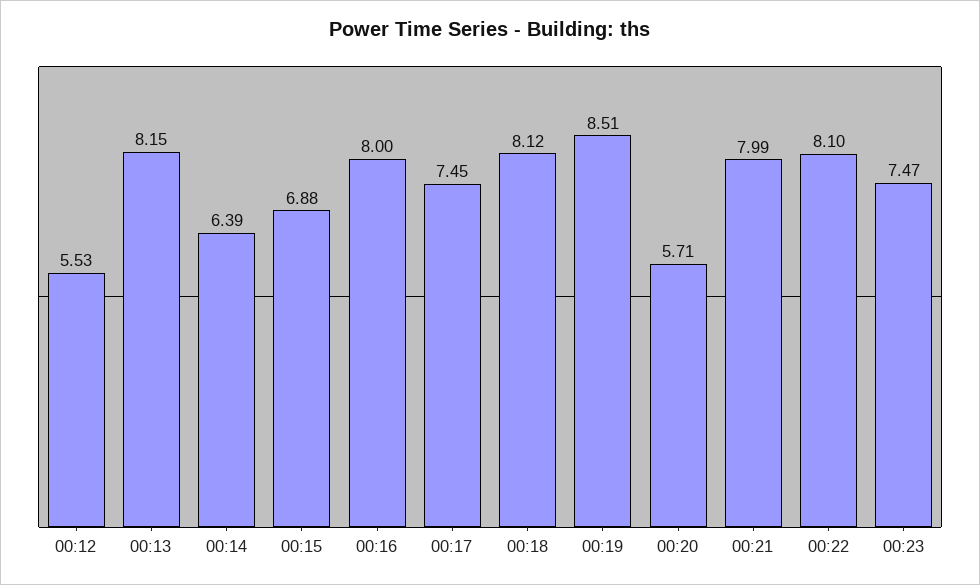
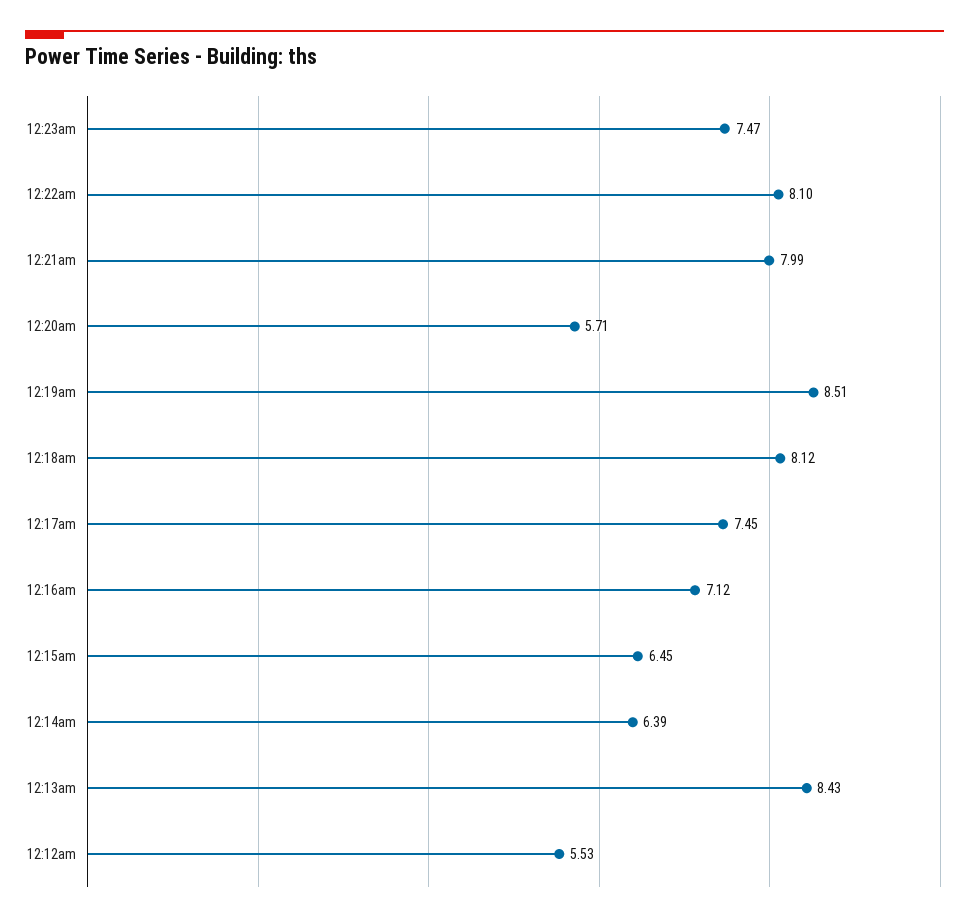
  {
    "00:12": 5.53,
-   "00:13": 8.15,
+   "00:13": 8.43,
    "00:14": 6.39,
-   "00:15": 6.88,
+   "00:15": 6.45,
-   "00:16": 8,
+   "00:16": 7.12,
    "00:17": 7.45,
    "00:18": 8.12,
    "00:19": 8.51,
    "00:20": 5.71,
    "00:21": 7.99,
    "00:22": 8.1,
    "00:23": 7.47
  }

